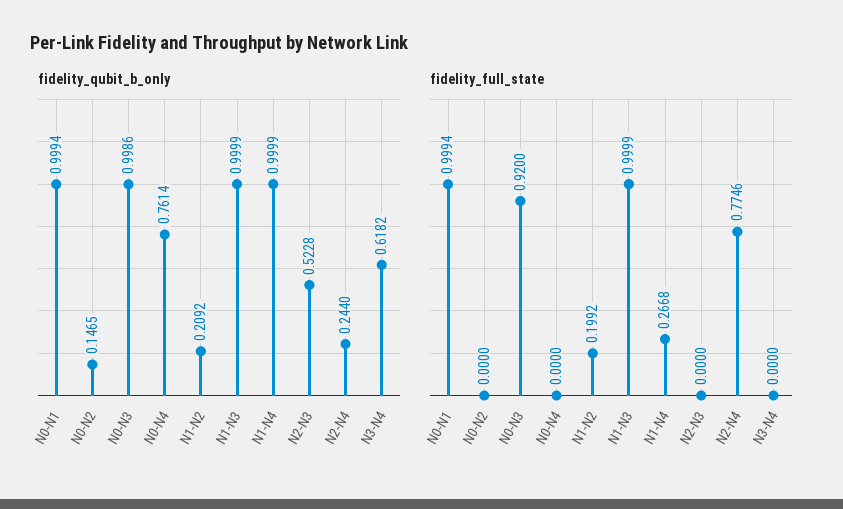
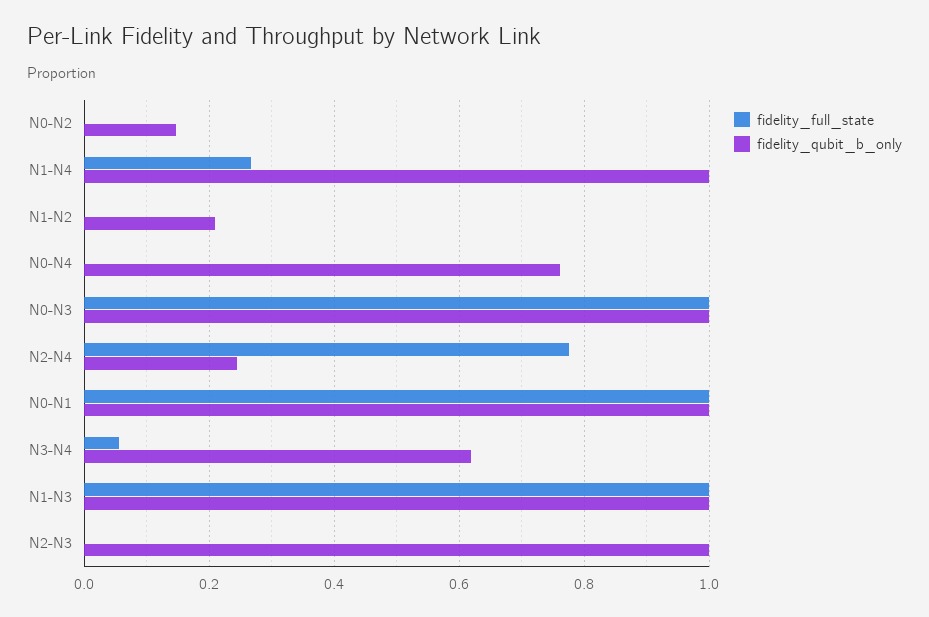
  {
    "fidelity_qubit_b_only": {
      "N0-N1": 0.9994,
      "N0-N2": 0.1465,
      "N0-N3": 0.9986,
      "N0-N4": 0.7614,
      "N1-N2": 0.2092,
      "N1-N3": 0.9999,
      "N1-N4": 0.9999,
-     "N2-N3": 0.5228,
+     "N2-N3": 1,
      "N2-N4": 0.244,
      "N3-N4": 0.6182
    },
    "fidelity_full_state": {
      "N0-N1": 0.9994,
      "N0-N2": 0,
-     "N0-N3": 0.92,
+     "N0-N3": 1,
      "N0-N4": 0,
-     "N1-N2": 0.1992,
+     "N1-N2": 0,
      "N1-N3": 0.9999,
      "N1-N4": 0.2668,
      "N2-N3": 0,
      "N2-N4": 0.7746,
-     "N3-N4": 0
+     "N3-N4": 0.06
    }
  }

